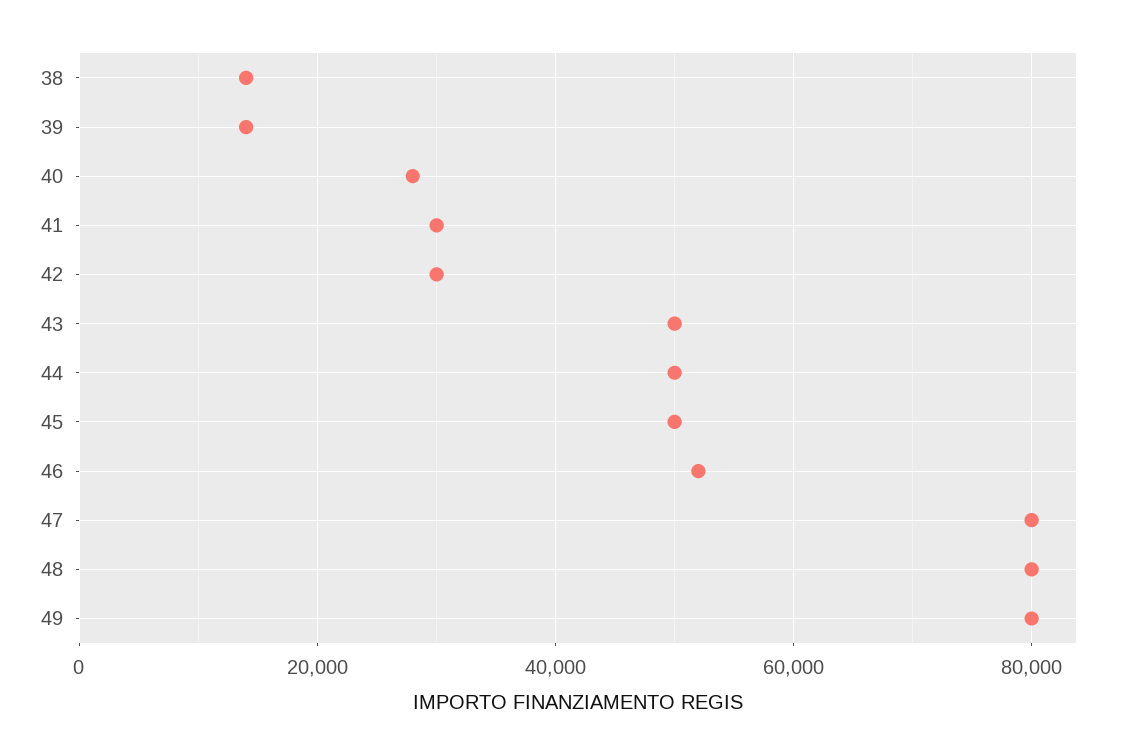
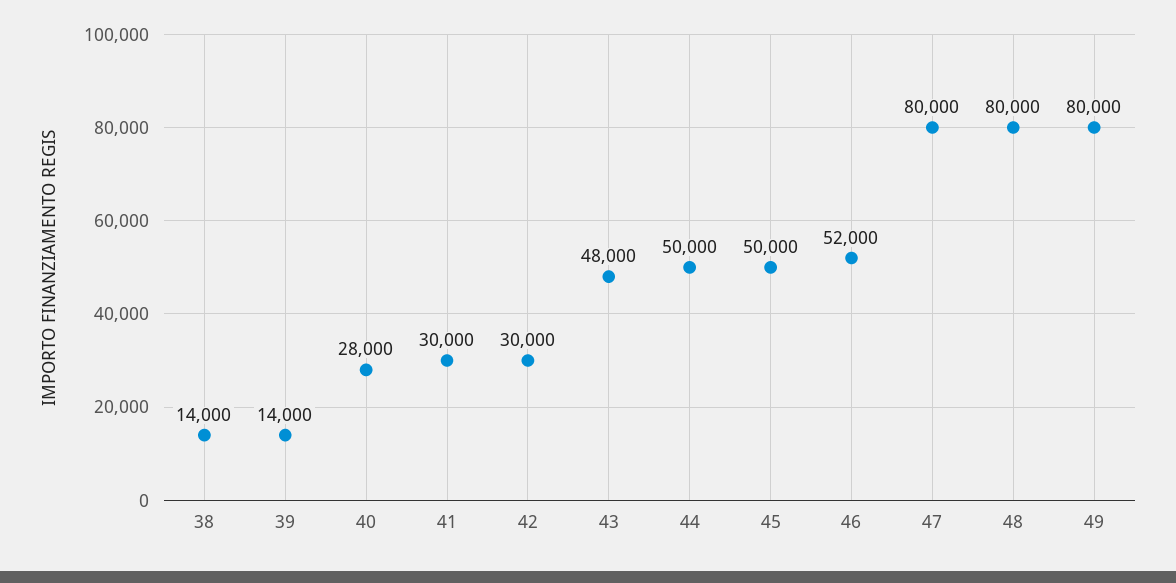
  {
    "38": 14000,
    "39": 14000,
    "40": 28000,
    "41": 30000,
    "42": 30000,
-   "43": 50000,
+   "43": 48000,
    "44": 50000,
    "45": 50000,
    "46": 52000,
    "47": 80000,
    "48": 80000,
    "49": 80000
  }

